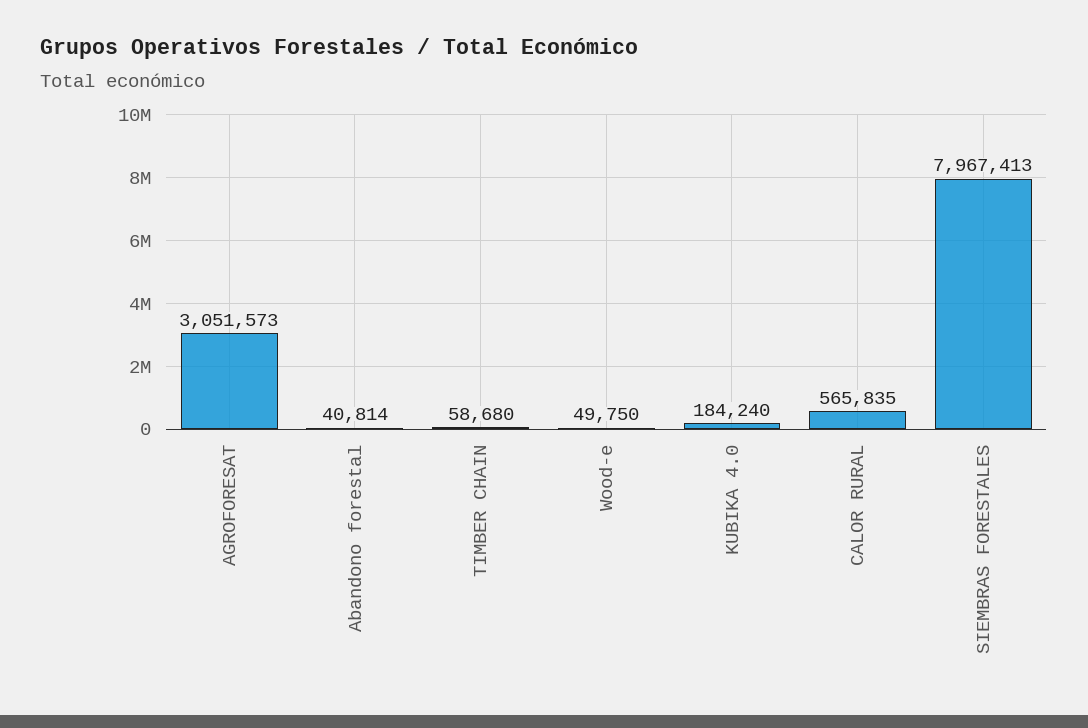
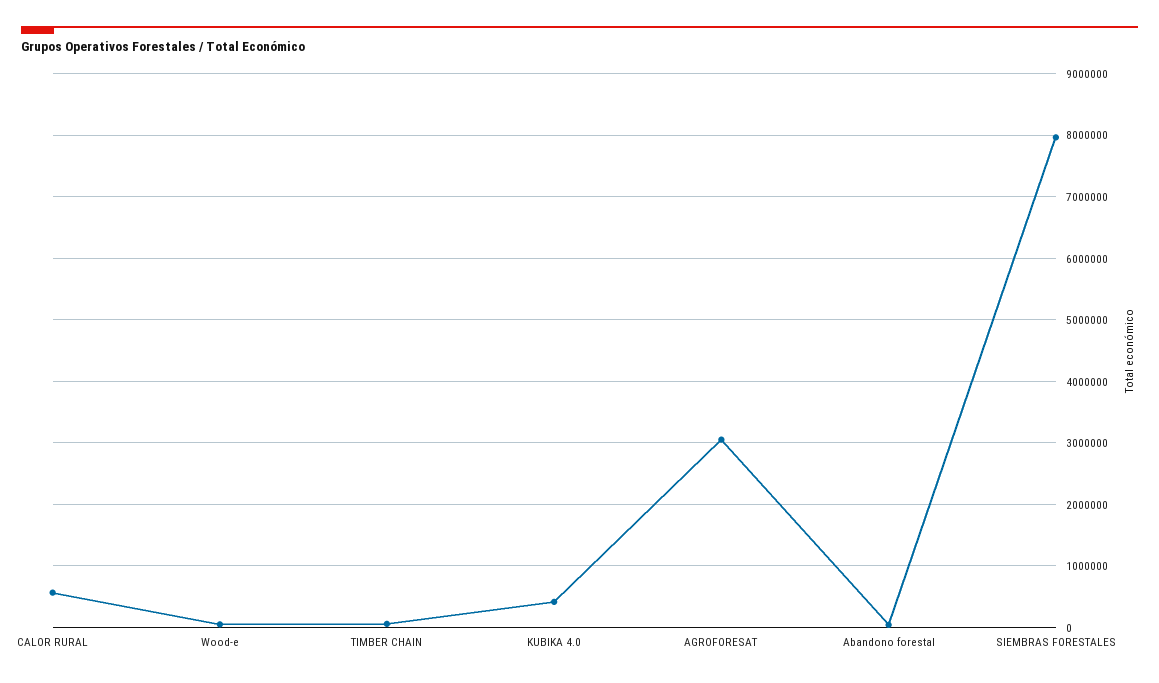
  {
    "AGROFORESAT": 3051573,
    "Abandono forestal": 40814,
    "TIMBER CHAIN": 58680,
    "Wood-e": 49750,
-   "KUBIKA 4.0": 184240,
+   "KUBIKA 4.0": 400000,
    "CALOR RURAL": 565835,
    "SIEMBRAS FORESTALES": 7967413
  }

